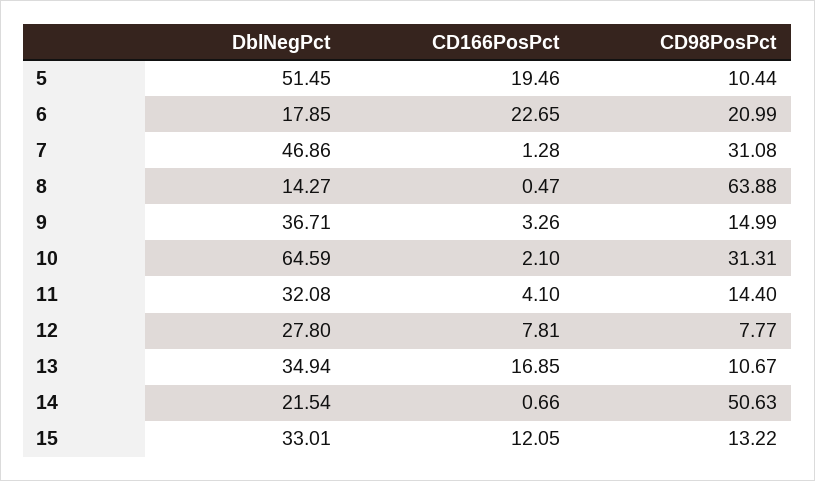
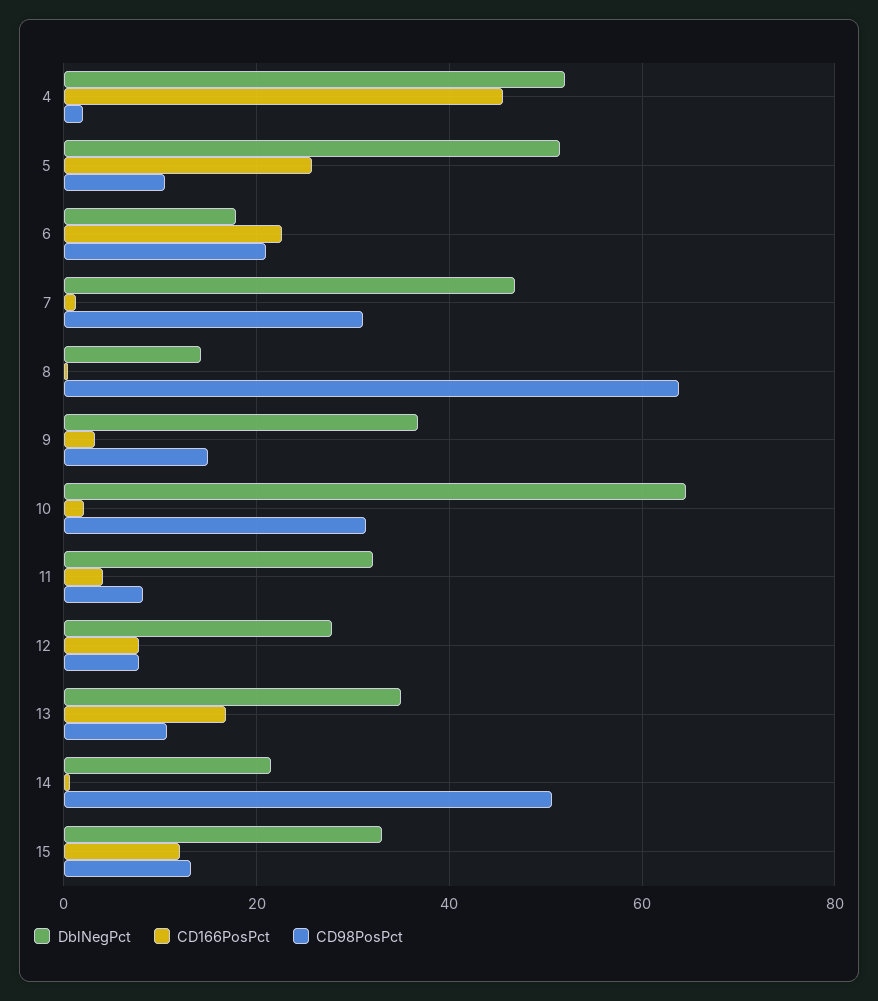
  {
    "DblNegPct": {
      "5": 51.45,
      "6": 17.85,
      "7": 46.86,
      "8": 14.27,
      "9": 36.71,
      "10": 64.59,
      "11": 32.08,
      "12": 27.8,
      "13": 34.94,
      "14": 21.54,
-     "15": 33.01
+     "15": 33.01,
+     "4": 52
    },
    "CD166PosPct": {
-     "5": 19.46,
+     "5": 26,
      "6": 22.65,
      "7": 1.28,
      "8": 0.47,
      "9": 3.26,
      "10": 2.1,
      "11": 4.1,
      "12": 7.81,
      "13": 16.85,
      "14": 0.66,
-     "15": 12.05
+     "15": 12.05,
+     "4": 46
    },
    "CD98PosPct": {
      "5": 10.44,
      "6": 20.99,
      "7": 31.08,
      "8": 63.88,
      "9": 14.99,
      "10": 31.31,
-     "11": 14.4,
+     "11": 8,
      "12": 7.77,
      "13": 10.67,
      "14": 50.63,
-     "15": 13.22
+     "15": 13.22,
+     "4": 2
    }
  }

